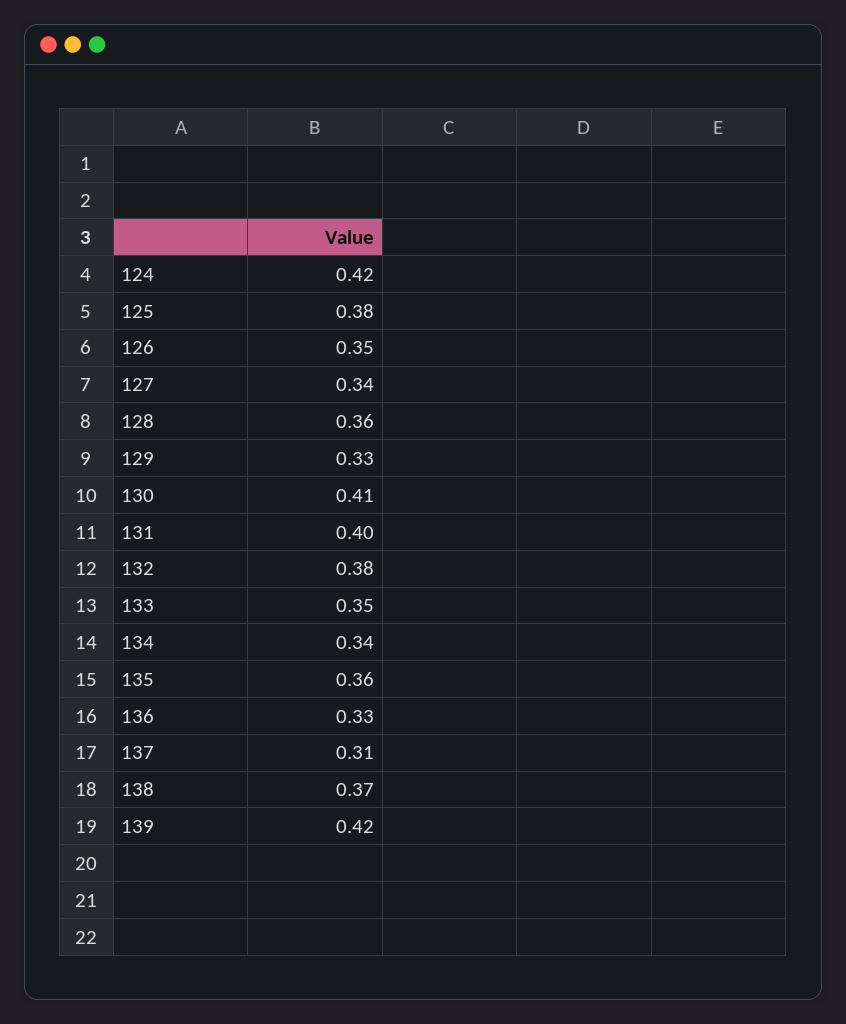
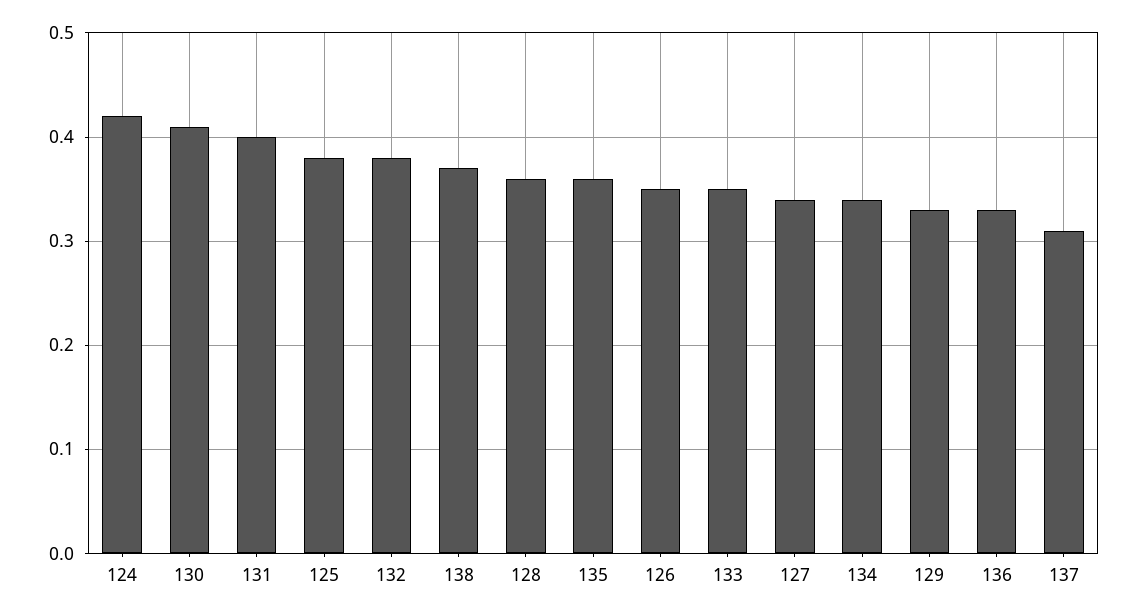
  {
    "124": 0.42,
    "125": 0.38,
    "126": 0.35,
    "127": 0.34,
    "128": 0.36,
    "129": 0.33,
    "130": 0.41,
    "131": 0.4,
    "132": 0.38,
    "133": 0.35,
    "134": 0.34,
    "135": 0.36,
    "136": 0.33,
    "137": 0.31,
-   "138": 0.37,
+   "138": 0.37
-   "139": 0.42
  }

